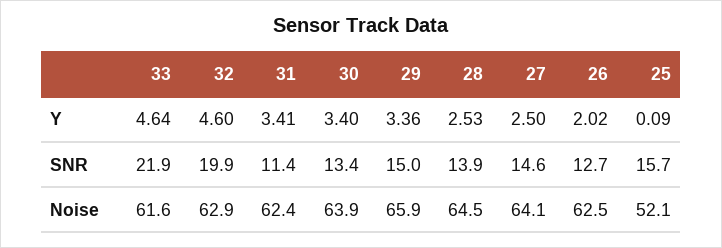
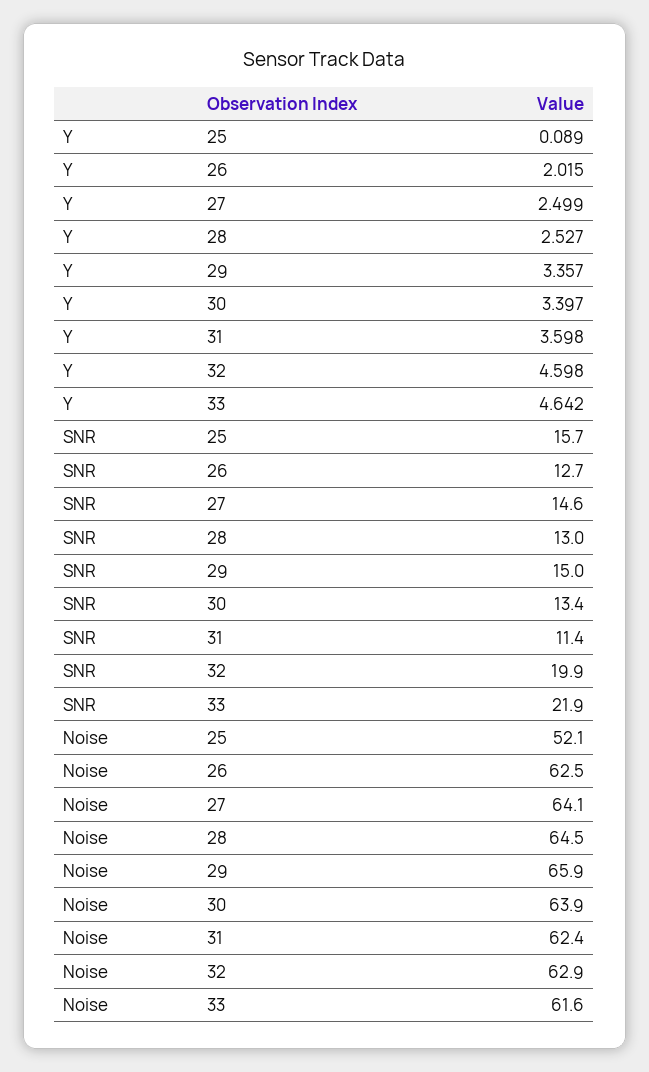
  {
    "33": {
      "Y": 4.642,
      "SNR": 21.9,
      "Noise": 61.6
    },
    "32": {
      "Y": 4.598,
      "SNR": 19.9,
      "Noise": 62.9
    },
    "31": {
-     "Y": 3.41,
+     "Y": 3.598,
      "SNR": 11.4,
      "Noise": 62.4
    },
    "30": {
      "Y": 3.397,
      "SNR": 13.4,
      "Noise": 63.9
    },
    "29": {
      "Y": 3.357,
      "SNR": 15,
      "Noise": 65.9
    },
    "28": {
      "Y": 2.527,
-     "SNR": 13.9,
+     "SNR": 13,
      "Noise": 64.5
    },
    "27": {
      "Y": 2.499,
      "SNR": 14.6,
      "Noise": 64.1
    },
    "26": {
      "Y": 2.015,
      "SNR": 12.7,
      "Noise": 62.5
    },
    "25": {
      "Y": 0.089,
      "SNR": 15.7,
      "Noise": 52.1
    }
  }

